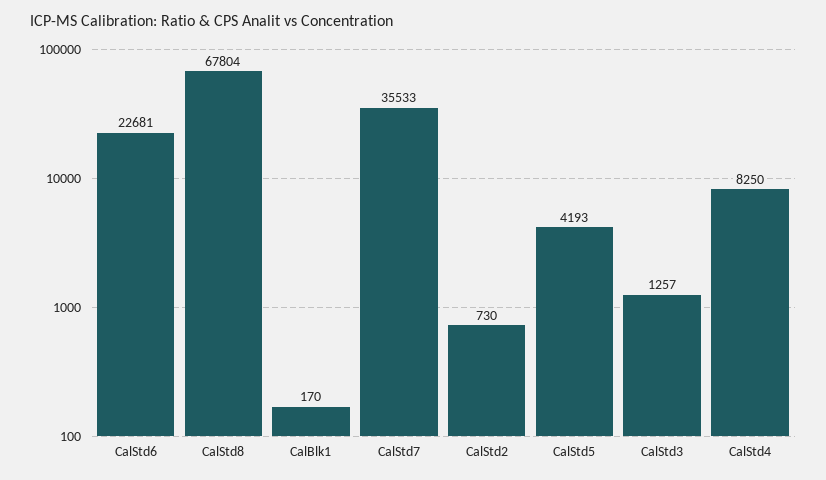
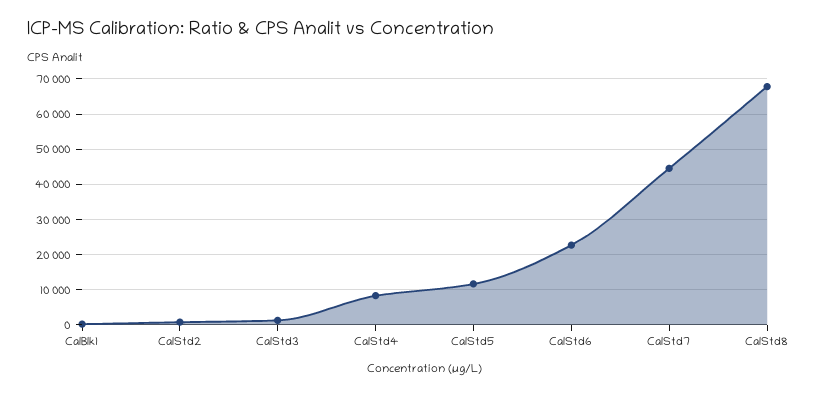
  {
    "CalStd6": 22681,
    "CalStd8": 67804,
    "CalBlk1": 170,
-   "CalStd7": 35533,
+   "CalStd7": 44000,
    "CalStd2": 730,
-   "CalStd5": 4193,
+   "CalStd5": 12000,
    "CalStd3": 1257,
    "CalStd4": 8250
  }

